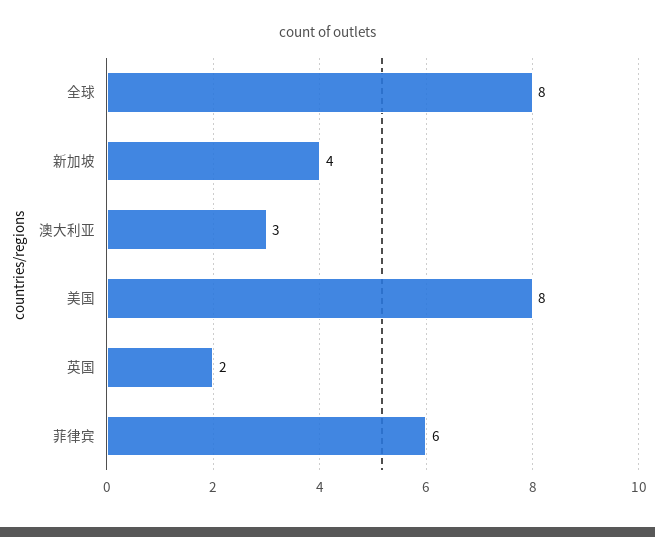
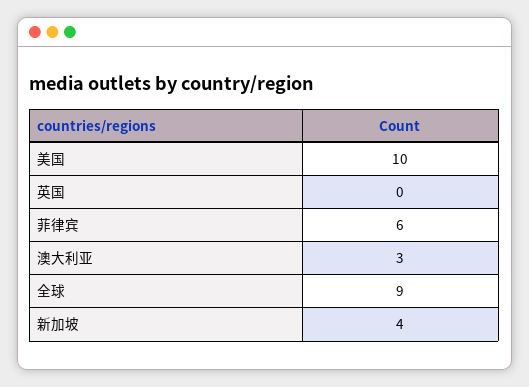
  {
-   "全球": 8,
+   "全球": 9,
    "新加坡": 4,
    "澳大利亚": 3,
-   "美国": 8,
+   "美国": 10,
-   "英国": 2,
+   "英国": 0,
    "菲律宾": 6
  }

